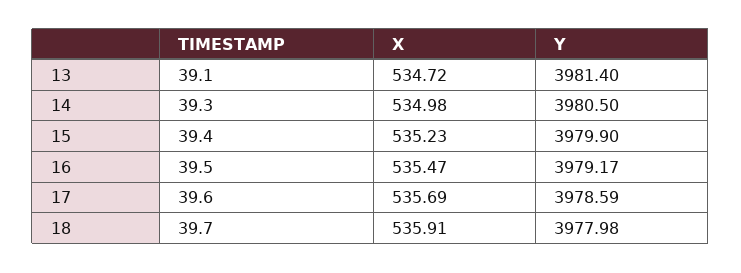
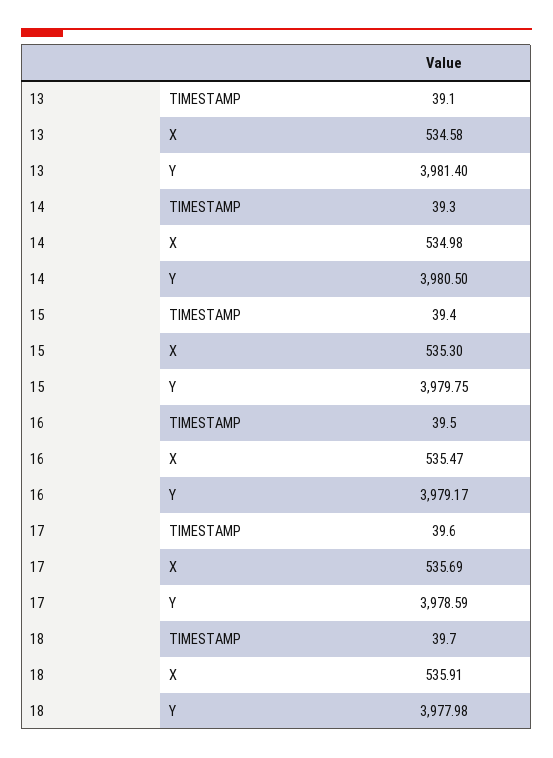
  {
    "TIMESTAMP": {
      "13": 39.1,
      "14": 39.3,
      "15": 39.4,
      "16": 39.5,
      "17": 39.6,
      "18": 39.7
    },
    "X": {
-     "13": 534.72,
+     "13": 534.58,
      "14": 534.98,
-     "15": 535.23,
+     "15": 535.3,
      "16": 535.47,
      "17": 535.69,
      "18": 535.91
    },
    "Y": {
      "13": 3981.4,
      "14": 3980.5,
-     "15": 3979.9,
+     "15": 3979.75,
      "16": 3979.17,
      "17": 3978.59,
      "18": 3977.98
    }
  }

